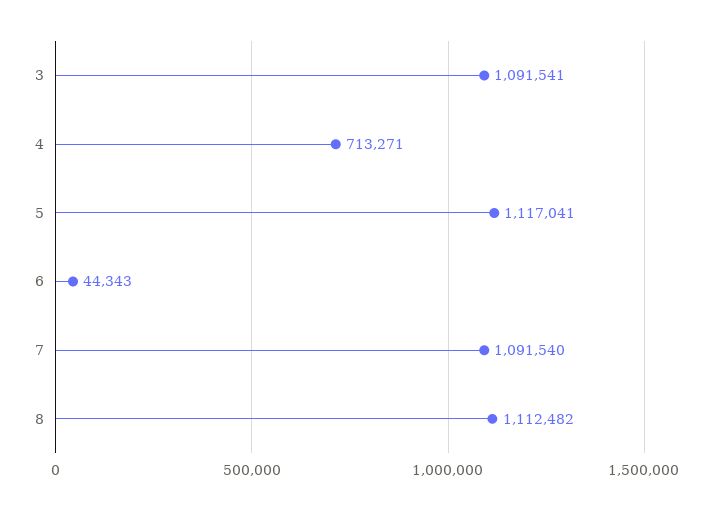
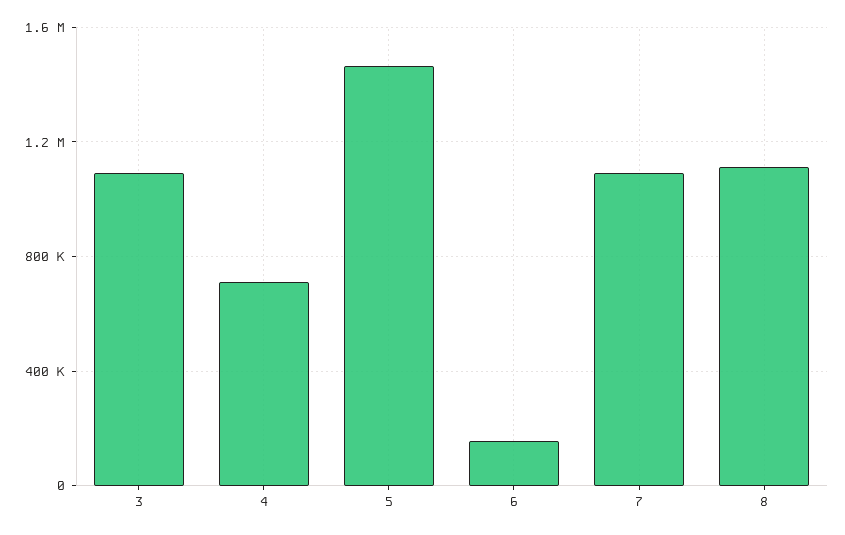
  {
    "3": 1091541,
    "4": 713271,
-   "5": 1117041,
+   "5": 1450000,
-   "6": 44343,
+   "6": 150000,
    "7": 1091540,
    "8": 1112482
  }

